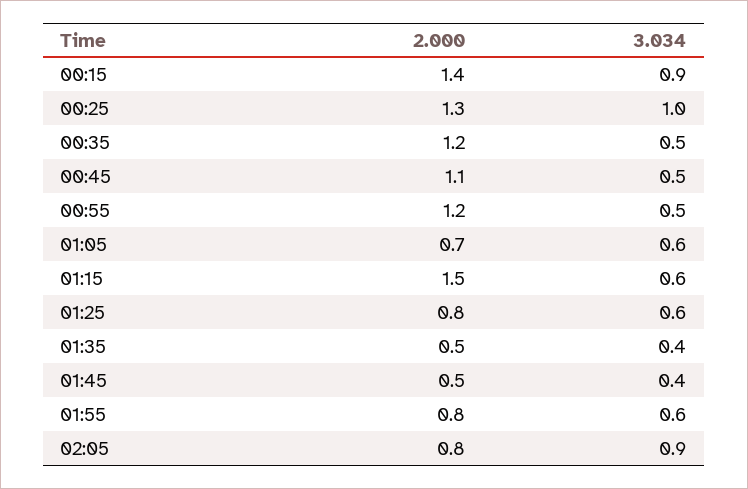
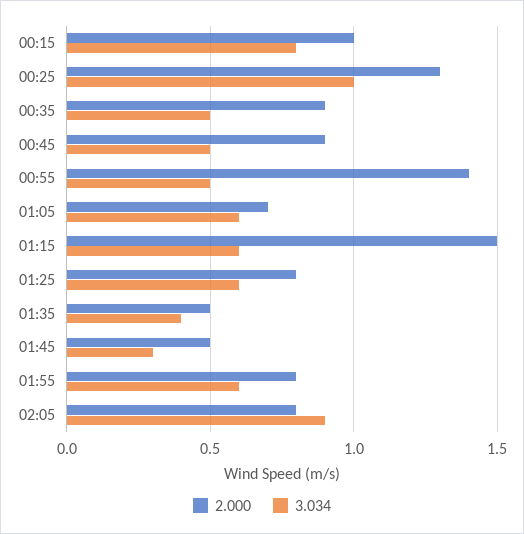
  {
    "2.000": {
-     "00:15": 1.4,
+     "00:15": 1,
      "00:25": 1.3,
-     "00:35": 1.2,
+     "00:35": 0.9,
-     "00:45": 1.1,
+     "00:45": 0.9,
-     "00:55": 1.2,
+     "00:55": 1.4,
      "01:05": 0.7,
      "01:15": 1.5,
      "01:25": 0.8,
      "01:35": 0.5,
      "01:45": 0.5,
      "01:55": 0.8,
      "02:05": 0.8
    },
    "3.034": {
-     "00:15": 0.9,
+     "00:15": 0.8,
      "00:25": 1,
      "00:35": 0.5,
      "00:45": 0.5,
      "00:55": 0.5,
      "01:05": 0.6,
      "01:15": 0.6,
      "01:25": 0.6,
      "01:35": 0.4,
-     "01:45": 0.4,
+     "01:45": 0.3,
      "01:55": 0.6,
      "02:05": 0.9
    }
  }

